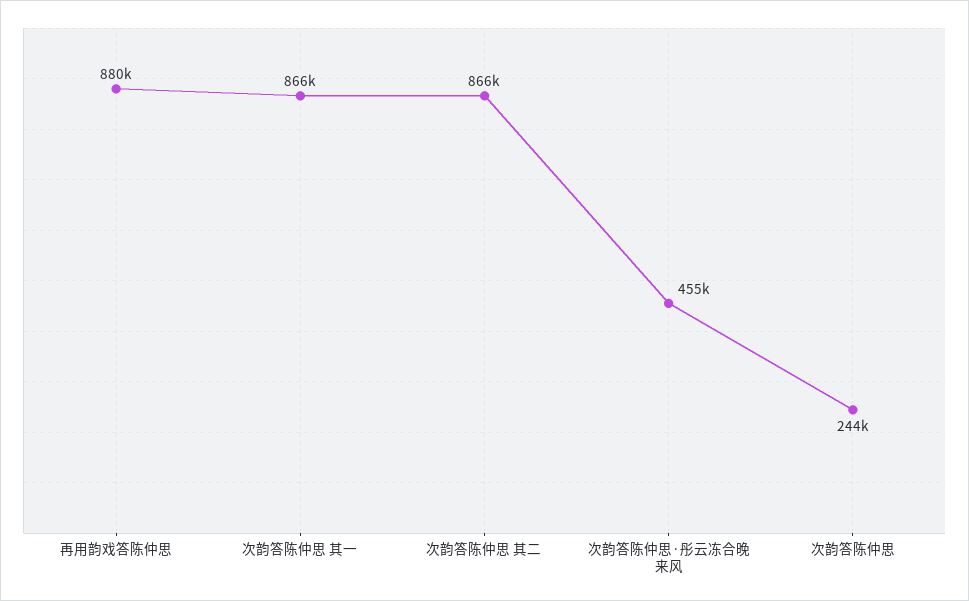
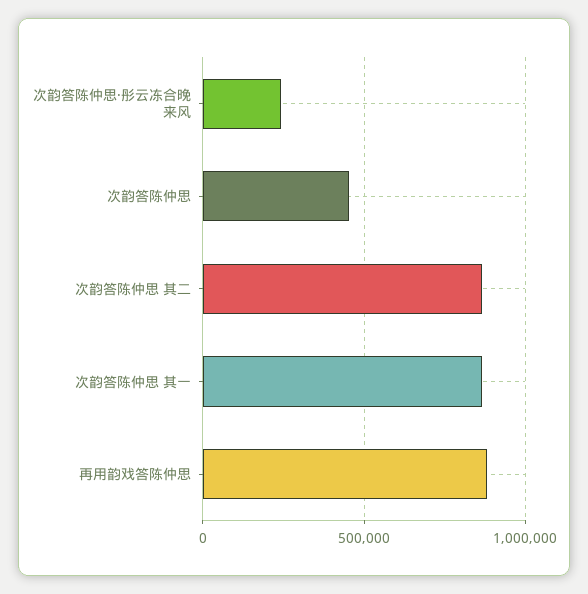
  {
    "再用韵戏答陈仲思": 880000,
    "次韵答陈仲思 其一": 866000,
    "次韵答陈仲思 其二": 866000,
-   "次韵答陈仲思·彤云冻合晚来风": 455000,
+   "次韵答陈仲思·彤云冻合晚来风": 250000,
-   "次韵答陈仲思": 244000
+   "次韵答陈仲思": 450000
  }

